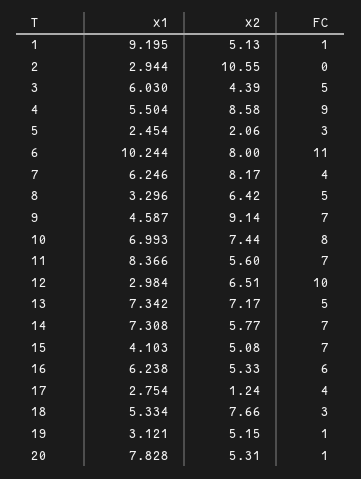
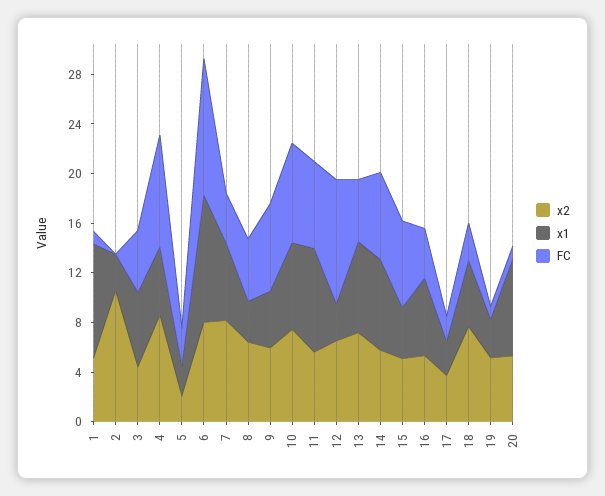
  {
    "x1": {
      "1": 9.195,
      "2": 2.944,
      "3": 6.03,
      "4": 5.504,
      "5": 2.454,
      "6": 10.244,
      "7": 6.246,
      "8": 3.296,
      "9": 4.587,
      "10": 6.993,
      "11": 8.366,
      "12": 2.984,
      "13": 7.342,
      "14": 7.308,
      "15": 4.103,
      "16": 6.238,
      "17": 2.754,
      "18": 5.334,
      "19": 3.121,
      "20": 7.828
    },
    "x2": {
      "1": 5.13,
      "2": 10.55,
      "3": 4.39,
      "4": 8.58,
      "5": 2.06,
      "6": 8,
      "7": 8.17,
      "8": 6.42,
-     "9": 9.14,
+     "9": 6,
      "10": 7.44,
      "11": 5.6,
      "12": 6.51,
      "13": 7.17,
      "14": 5.77,
      "15": 5.08,
      "16": 5.33,
-     "17": 1.24,
+     "17": 4,
      "18": 7.66,
      "19": 5.15,
      "20": 5.31
    },
    "FC": {
      "1": 1,
      "2": 0,
      "3": 5,
      "4": 9,
      "5": 3,
      "6": 11,
      "7": 4,
      "8": 5,
      "9": 7,
      "10": 8,
      "11": 7,
      "12": 10,
      "13": 5,
      "14": 7,
      "15": 7,
-     "16": 6,
+     "16": 4,
-     "17": 4,
+     "17": 2,
      "18": 3,
      "19": 1,
      "20": 1
    }
  }

